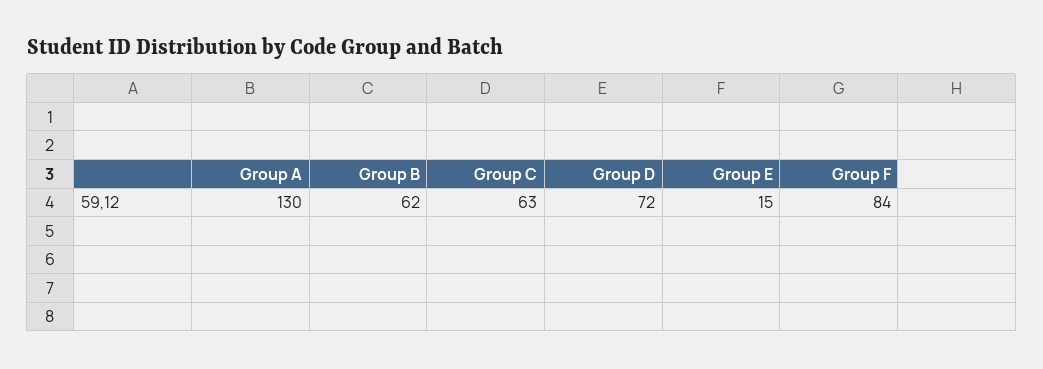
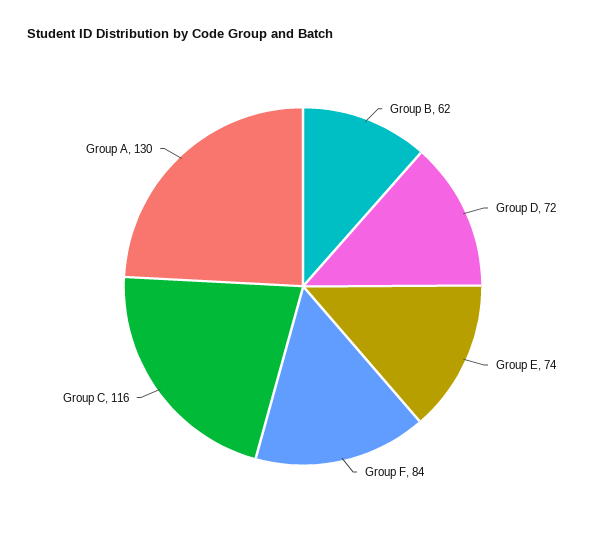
  {
    "Group A": 130,
    "Group B": 62,
-   "Group C": 63,
+   "Group C": 116,
    "Group D": 72,
-   "Group E": 15,
+   "Group E": 74,
    "Group F": 84
  }

